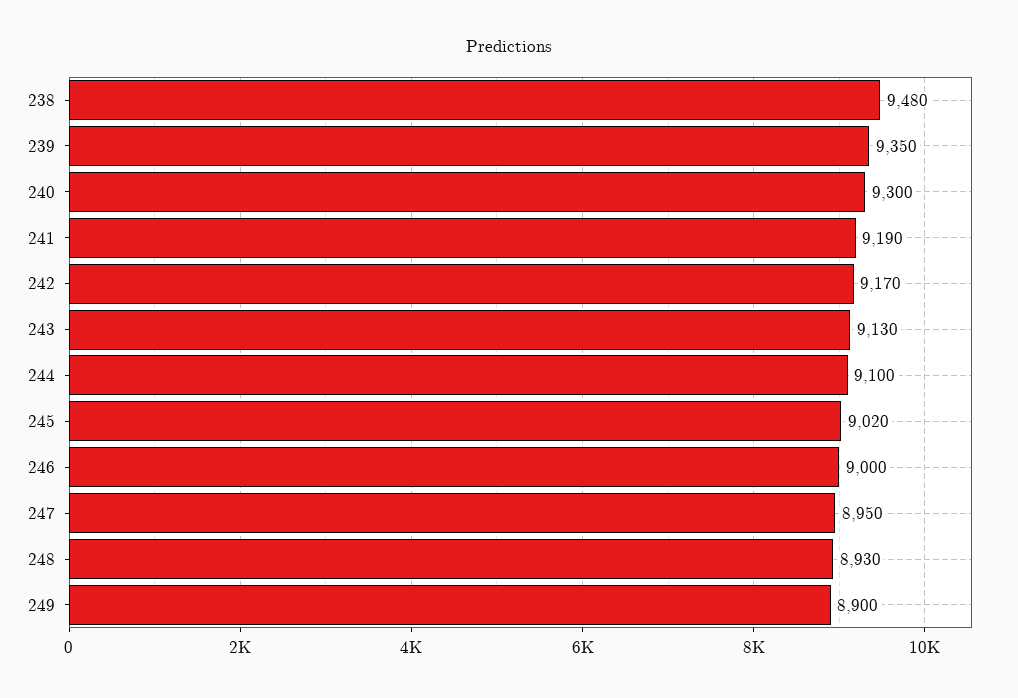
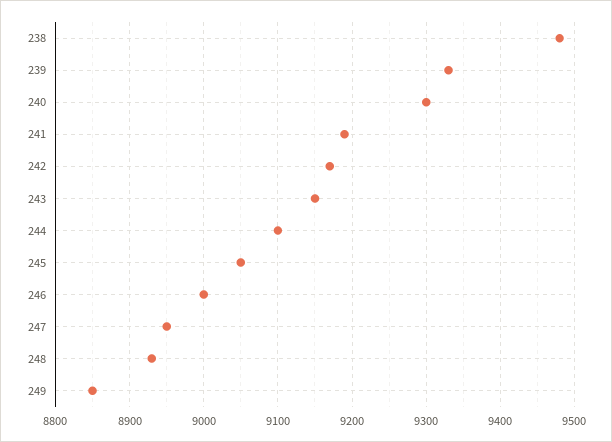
  {
    "238": 9480,
-   "239": 9350,
+   "239": 9330,
    "240": 9300,
    "241": 9190,
    "242": 9170,
-   "243": 9130,
+   "243": 9150,
    "244": 9100,
-   "245": 9020,
+   "245": 9050,
    "246": 9000,
    "247": 8950,
    "248": 8930,
-   "249": 8900
+   "249": 8850
  }

